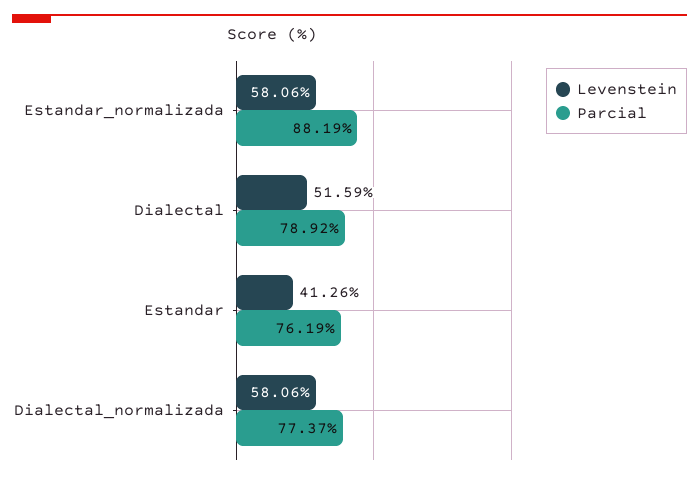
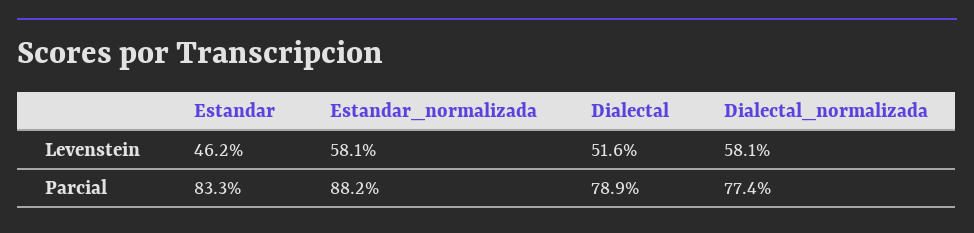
  {
    "Levenstein": {
      "Estandar_normalizada": 58.06,
      "Dialectal": 51.59,
-     "Estandar": 41.26,
+     "Estandar": 46.2,
      "Dialectal_normalizada": 58.06
    },
    "Parcial": {
      "Estandar_normalizada": 88.19,
      "Dialectal": 78.92,
-     "Estandar": 76.19,
+     "Estandar": 83.3,
      "Dialectal_normalizada": 77.37
    }
  }

